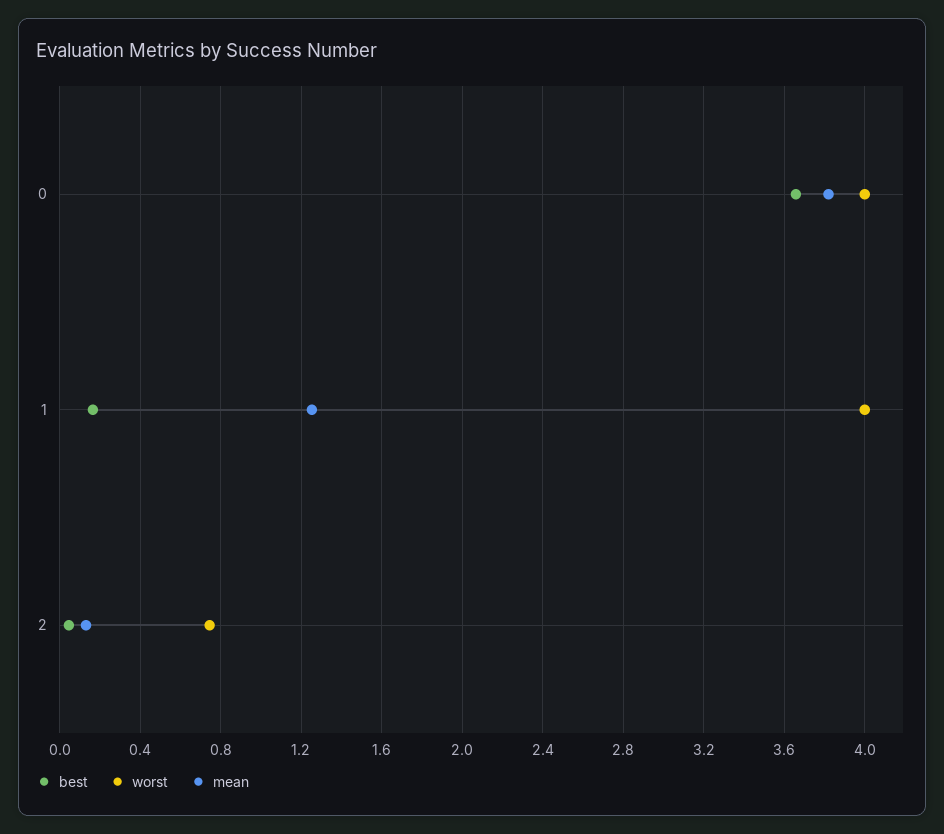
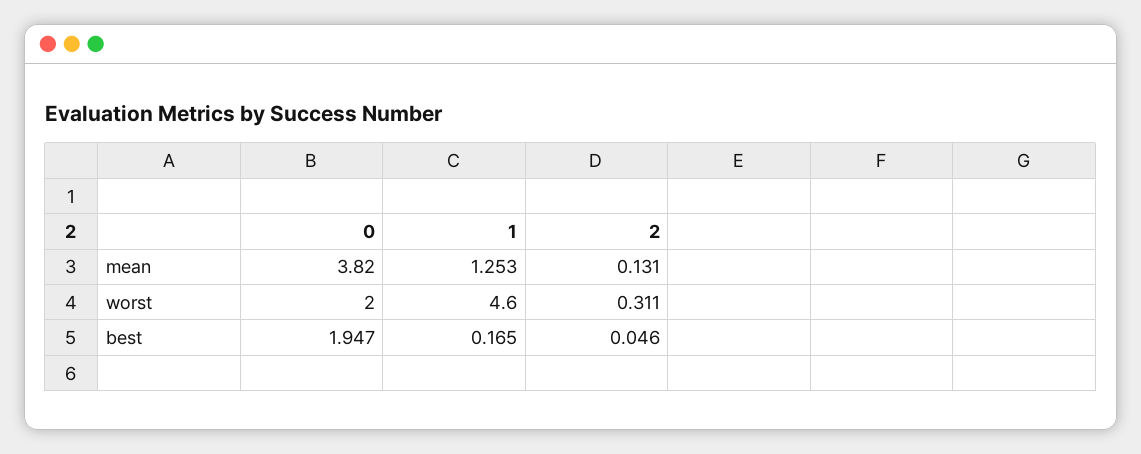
  {
    "best": {
-     "0": 3.65,
+     "0": 1.947,
      "1": 0.165,
      "2": 0.046
    },
    "worst": {
-     "0": 4,
+     "0": 2,
-     "1": 4,
+     "1": 4.6,
-     "2": 0.75
+     "2": 0.311
    },
    "mean": {
      "0": 3.82,
      "1": 1.253,
      "2": 0.131
    }
  }

